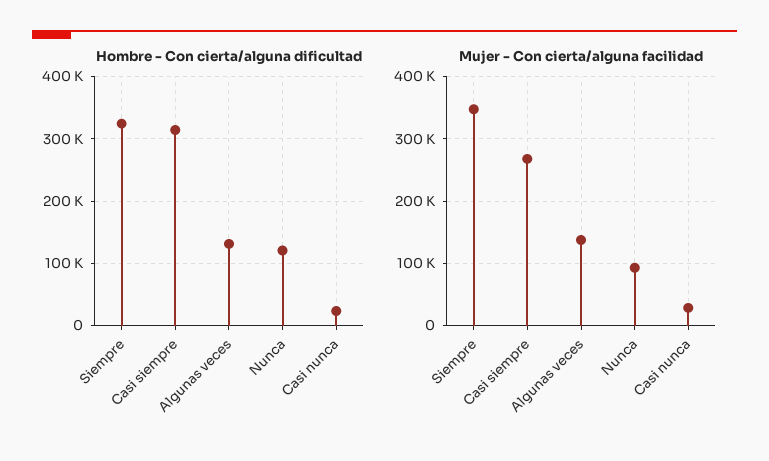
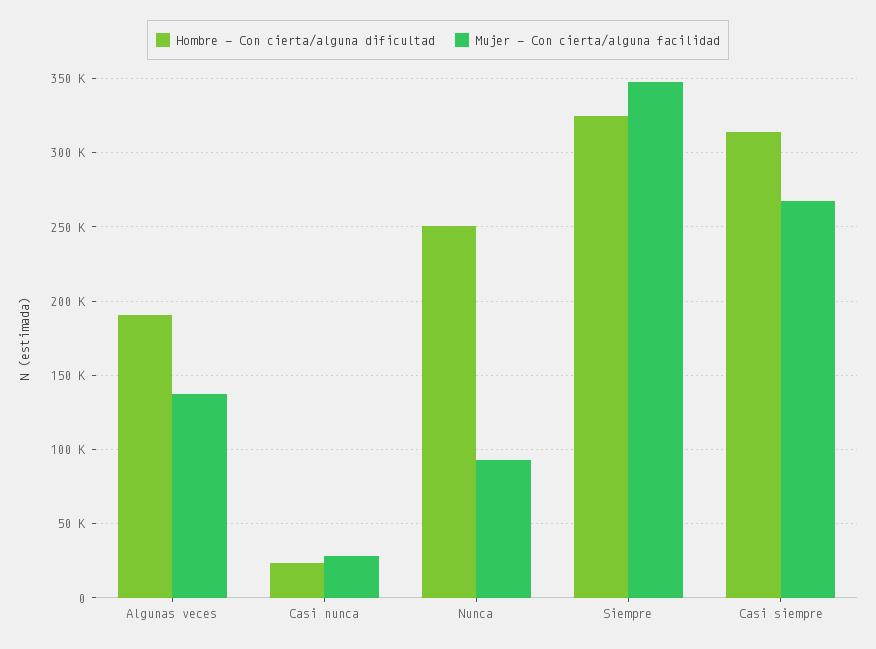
  {
    "Hombre - Con cierta/alguna dificultad": {
      "Siempre": 325000,
      "Casi siempre": 315000,
-     "Algunas veces": 130000,
+     "Algunas veces": 190000,
-     "Nunca": 120000,
+     "Nunca": 250000,
      "Casi nunca": 25000
    },
    "Mujer - Con cierta/alguna facilidad": {
      "Siempre": 350000,
      "Casi siempre": 270000,
      "Algunas veces": 140000,
      "Nunca": 95000,
      "Casi nunca": 30000
    }
  }

